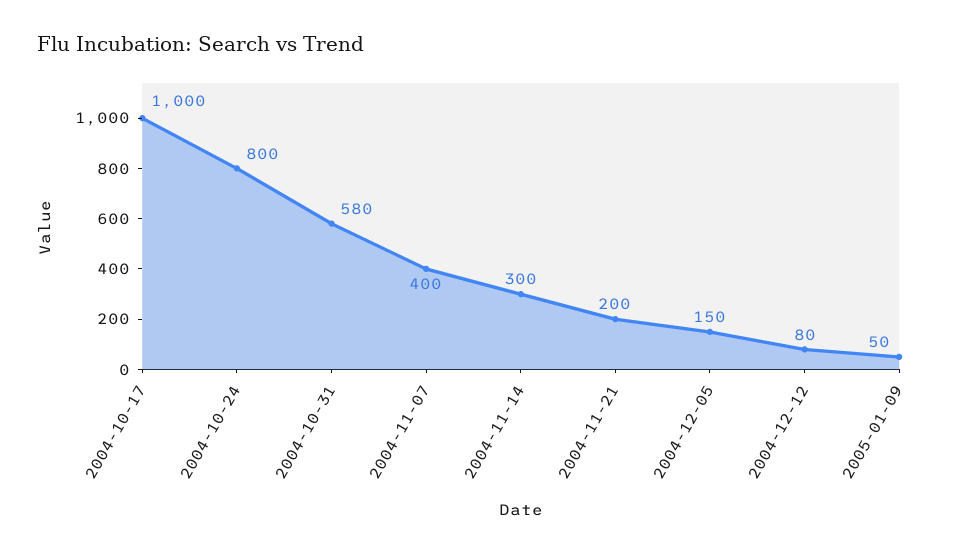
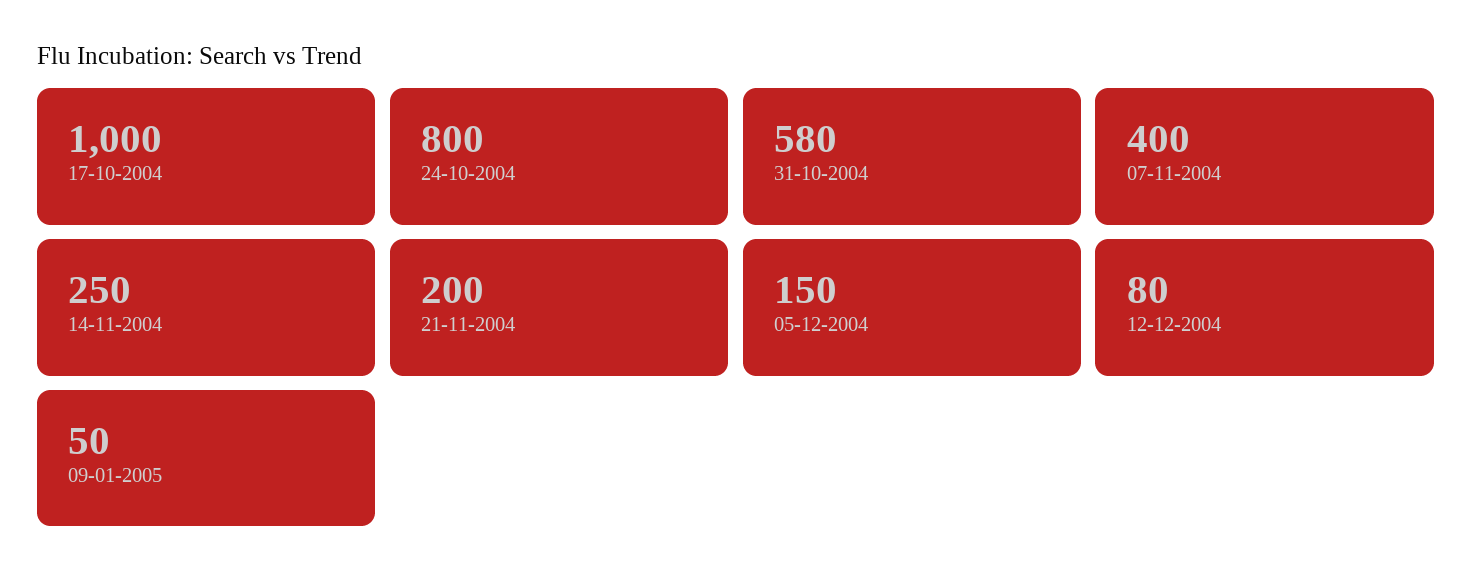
  {
    "2004-10-17": 1000,
    "2004-10-24": 800,
    "2004-10-31": 580,
    "2004-11-07": 400,
-   "2004-11-14": 300,
+   "2004-11-14": 250,
    "2004-11-21": 200,
    "2004-12-05": 150,
    "2004-12-12": 80,
    "2005-01-09": 50
  }

